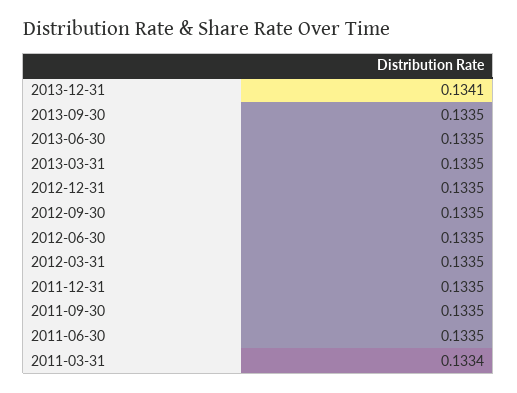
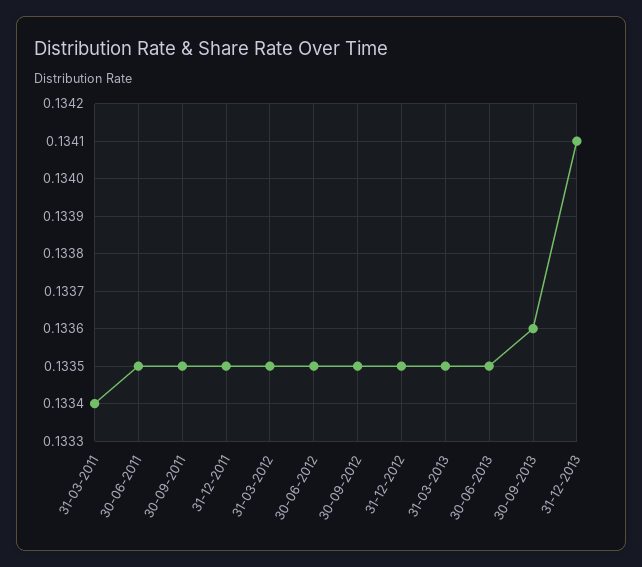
  {
    "2013-12-31": 0.1341,
-   "2013-09-30": 0.1335,
+   "2013-09-30": 0.1336,
    "2013-06-30": 0.1335,
    "2013-03-31": 0.1335,
    "2012-12-31": 0.1335,
    "2012-09-30": 0.1335,
    "2012-06-30": 0.1335,
    "2012-03-31": 0.1335,
    "2011-12-31": 0.1335,
    "2011-09-30": 0.1335,
    "2011-06-30": 0.1335,
    "2011-03-31": 0.1334
  }

